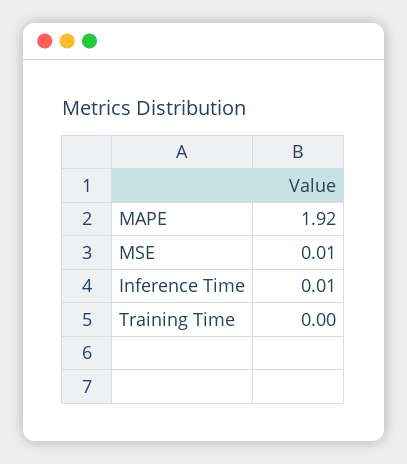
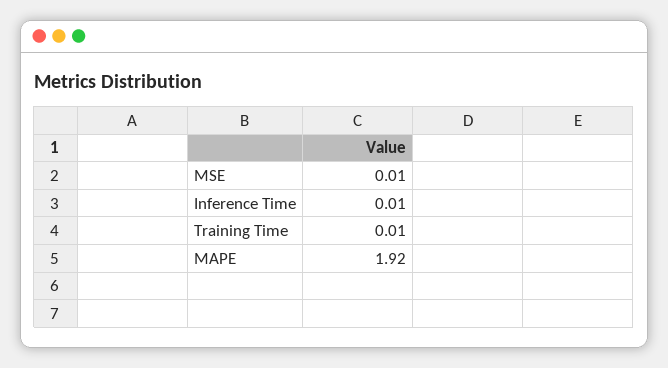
  {
    "MAPE": 1.92,
    "MSE": 0.01,
    "Inference Time": 0.01,
-   "Training Time": 0
+   "Training Time": 0.01
  }

